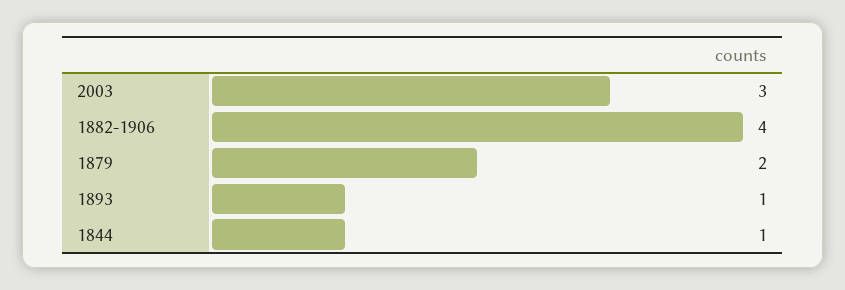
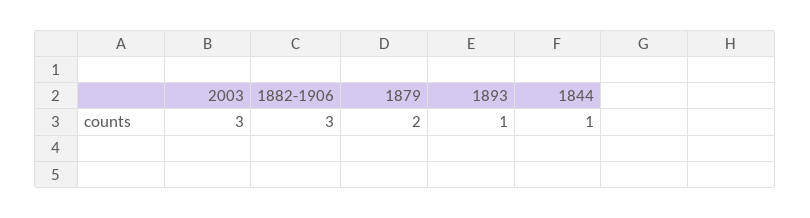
  {
    "2003": 3,
-   "1882-1906": 4,
+   "1882-1906": 3,
    "1879": 2,
    "1893": 1,
    "1844": 1
  }

